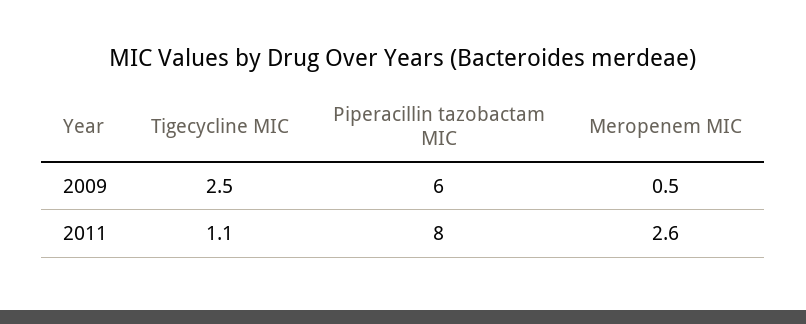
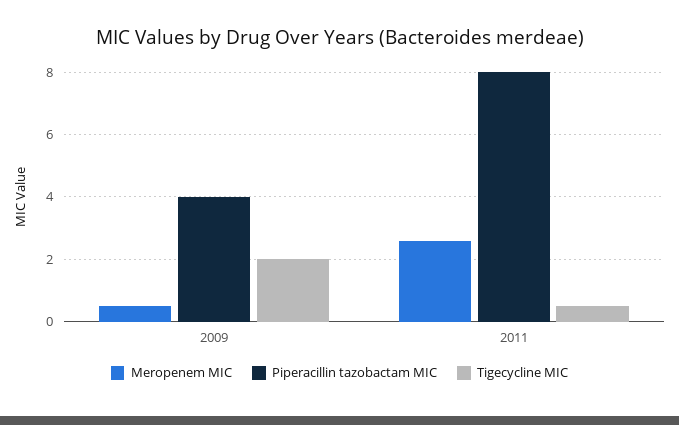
  {
    "Tigecycline MIC": {
-     "2009": 2.5,
+     "2009": 2,
-     "2011": 1.1
+     "2011": 0.5
    },
    "Piperacillin tazobactam MIC": {
-     "2009": 6,
+     "2009": 4,
      "2011": 8
    },
    "Meropenem MIC": {
      "2009": 0.5,
      "2011": 2.6
    }
  }

